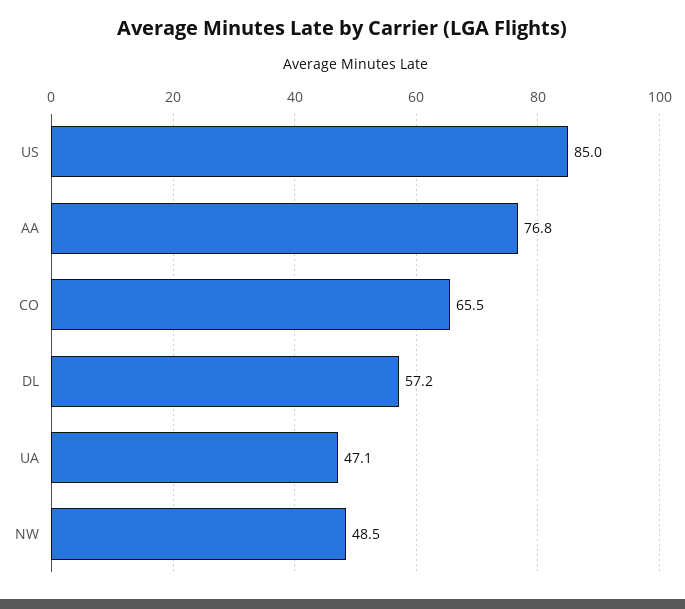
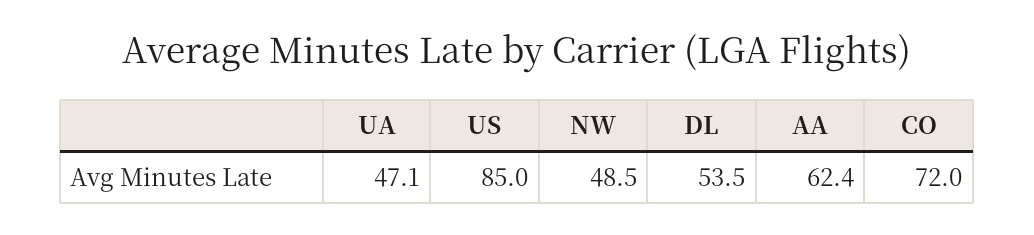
  {
    "US": 85,
-   "AA": 76.8,
+   "AA": 62.4,
-   "CO": 65.5,
+   "CO": 72,
-   "DL": 57.2,
+   "DL": 53.5,
    "UA": 47.1,
    "NW": 48.5
  }

